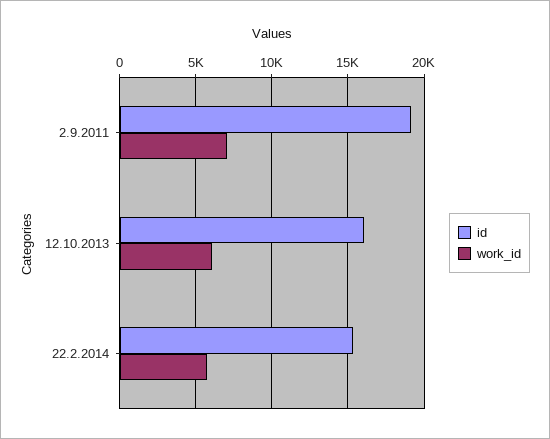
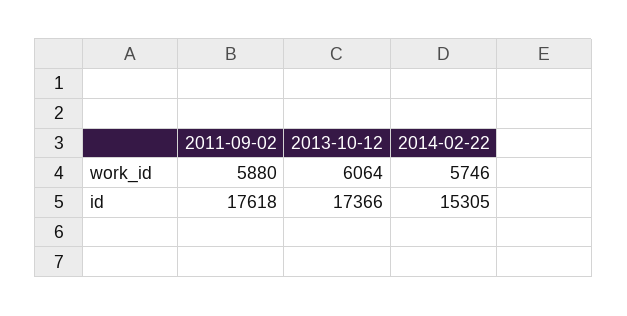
  {
    "id": {
-     "2.9.2011": 19000,
+     "2.9.2011": 17618,
-     "12.10.2013": 16000,
+     "12.10.2013": 17366,
      "22.2.2014": 15305
    },
    "work_id": {
-     "2.9.2011": 7000,
+     "2.9.2011": 5880,
      "12.10.2013": 6064,
      "22.2.2014": 5746
    }
  }

